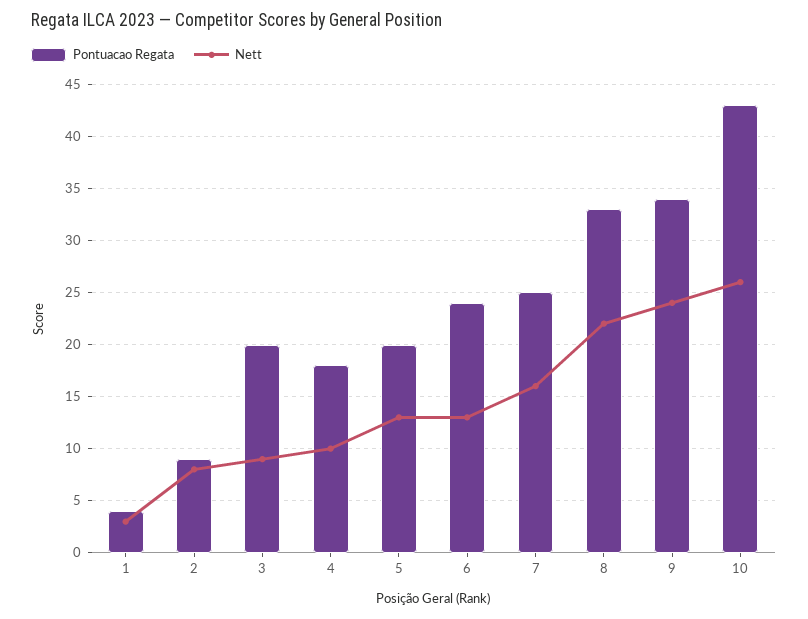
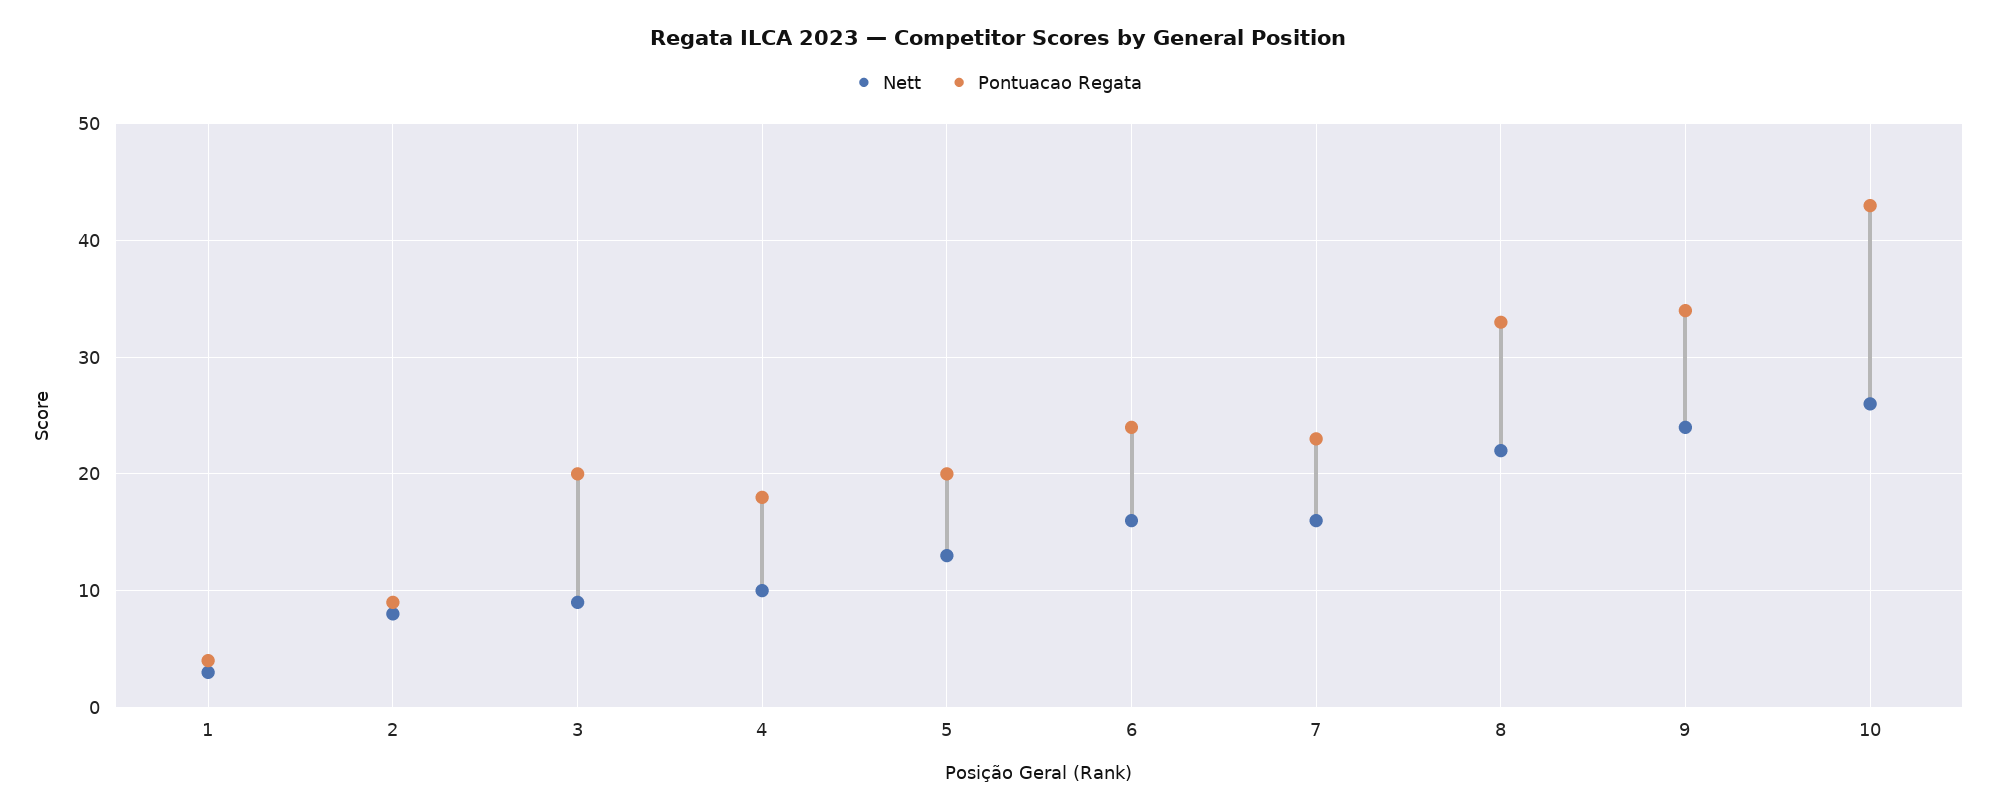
  {
    "Pontuacao Regata": {
      "1": 4,
      "2": 9,
      "3": 20,
      "4": 18,
      "5": 20,
      "6": 24,
-     "7": 25,
+     "7": 23,
      "8": 33,
      "9": 34,
      "10": 43
    },
    "Nett": {
      "1": 3,
      "2": 8,
      "3": 9,
      "4": 10,
      "5": 13,
-     "6": 13,
+     "6": 16,
      "7": 16,
      "8": 22,
      "9": 24,
      "10": 26
    }
  }

